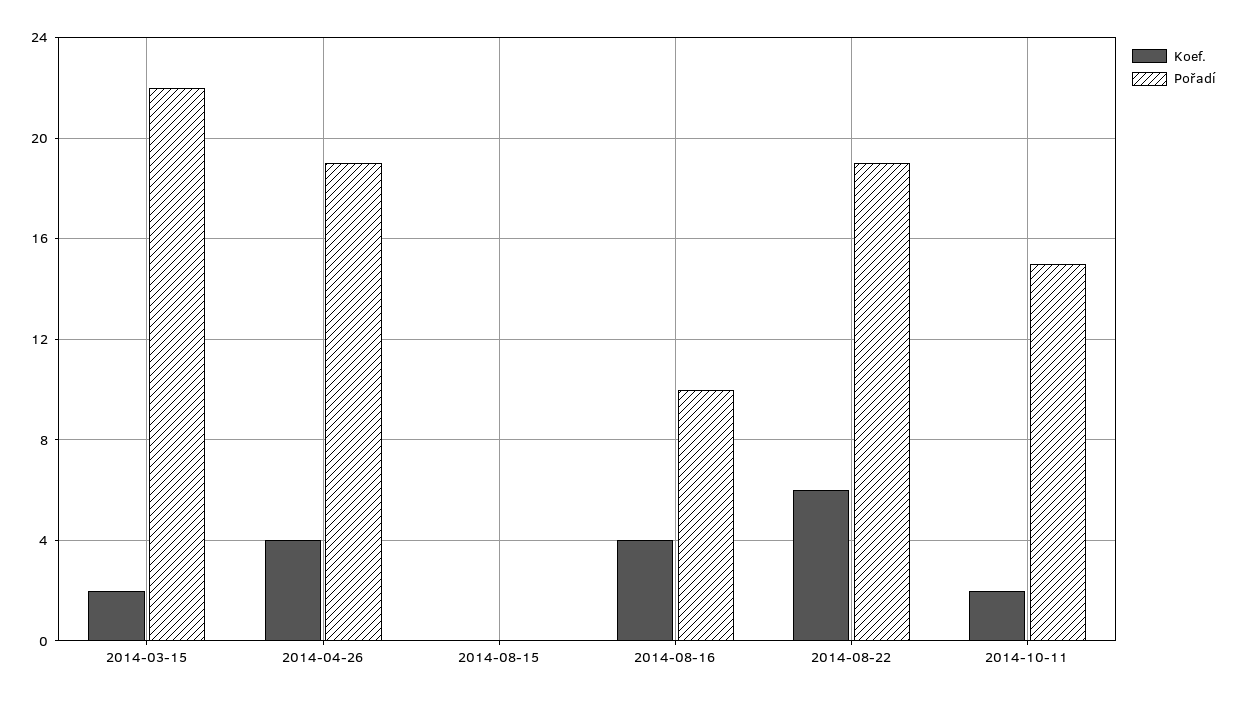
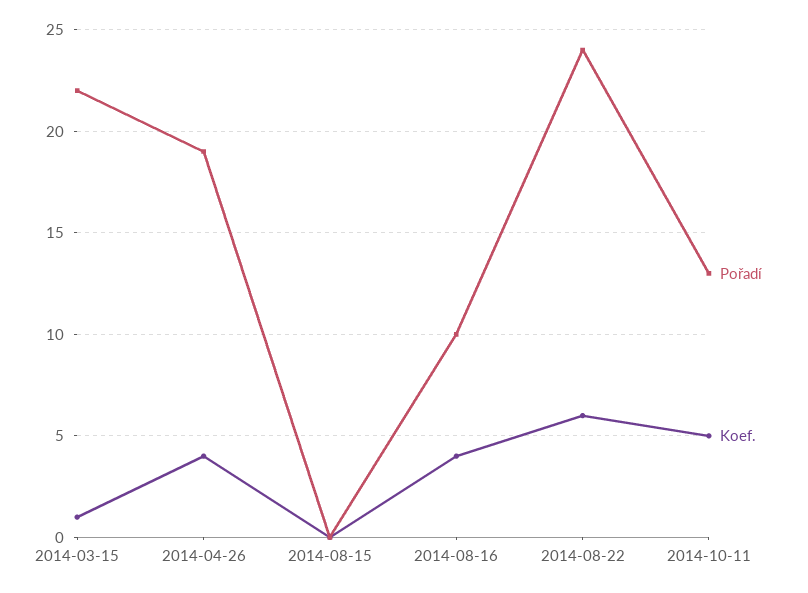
  {
    "Koef.": {
-     "2014-03-15": 2,
+     "2014-03-15": 1,
      "2014-04-26": 4,
      "2014-08-15": 0,
      "2014-08-16": 4,
      "2014-08-22": 6,
-     "2014-10-11": 2
+     "2014-10-11": 5
    },
    "Pořadí": {
      "2014-03-15": 22,
      "2014-04-26": 19,
      "2014-08-15": 0,
      "2014-08-16": 10,
-     "2014-08-22": 19,
+     "2014-08-22": 24,
-     "2014-10-11": 15
+     "2014-10-11": 13
    }
  }

